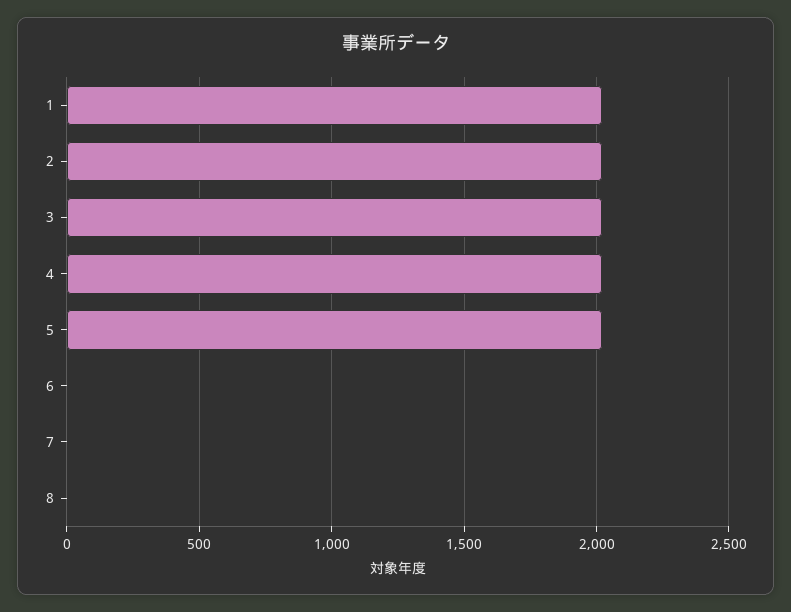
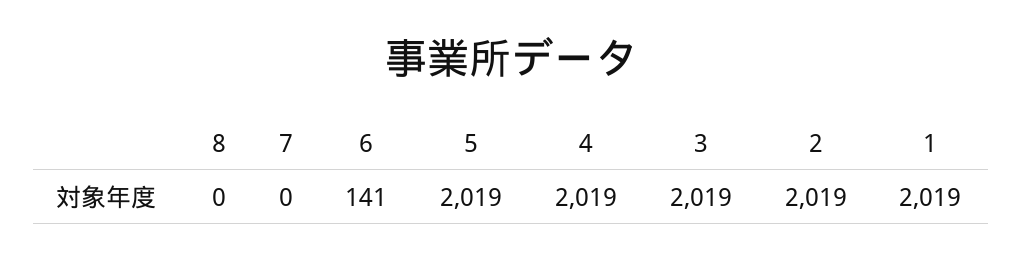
  {
    "1": 2019,
    "2": 2019,
    "3": 2019,
    "4": 2019,
    "5": 2019,
-   "6": 0,
+   "6": 141,
    "7": 0,
    "8": 0
  }

